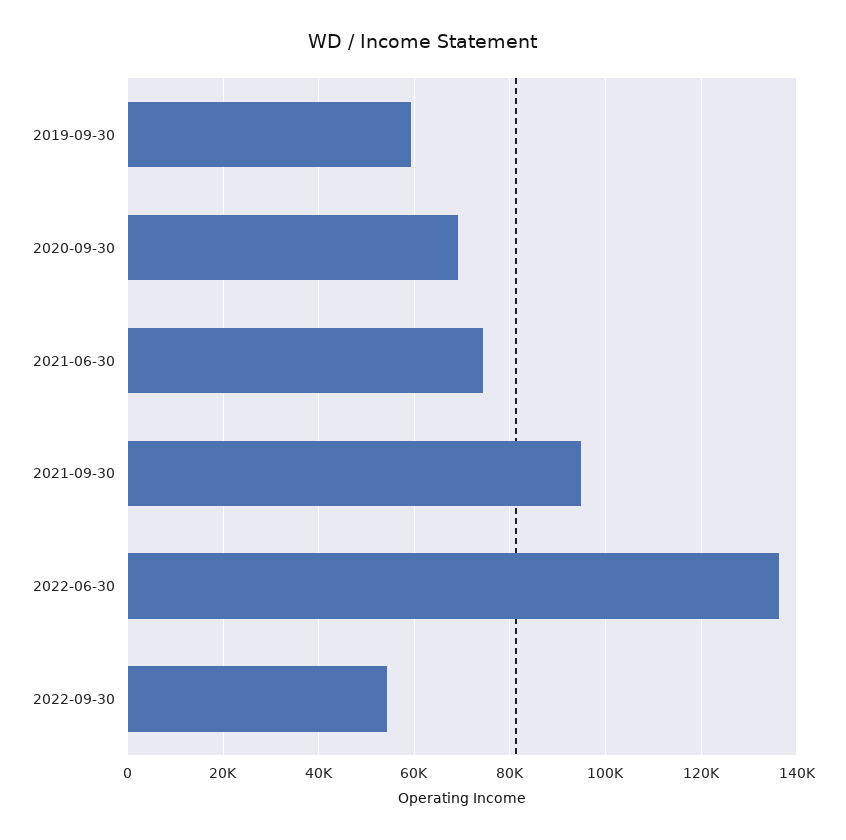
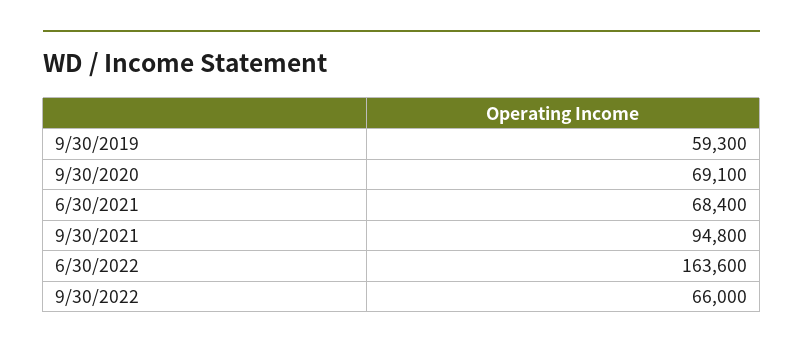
  {
    "2019-09-30": 59300,
    "2020-09-30": 69100,
-   "2021-06-30": 74000,
+   "2021-06-30": 68400,
    "2021-09-30": 94800,
-   "2022-06-30": 136000,
+   "2022-06-30": 163600,
-   "2022-09-30": 54000
+   "2022-09-30": 66000
  }

